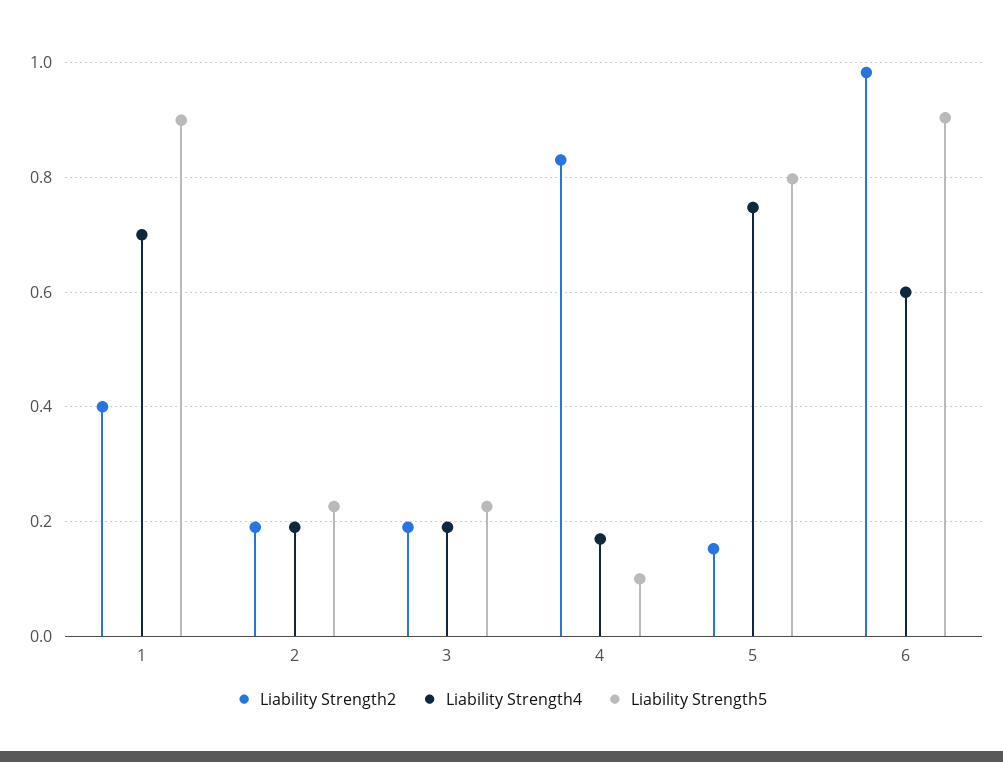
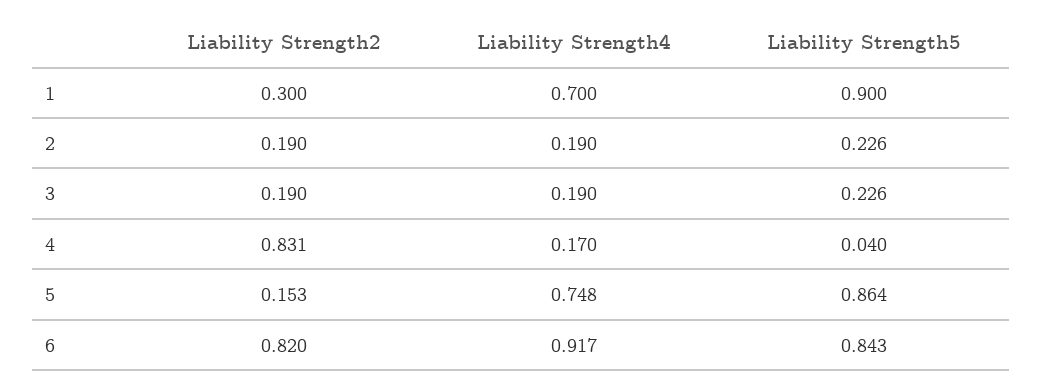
  {
    "Liability Strength2": {
-     "1": 0.4,
+     "1": 0.3,
      "2": 0.19,
      "3": 0.19,
      "4": 0.831,
      "5": 0.153,
-     "6": 0.98
+     "6": 0.82
    },
    "Liability Strength4": {
      "1": 0.7,
      "2": 0.19,
      "3": 0.19,
      "4": 0.17,
      "5": 0.748,
-     "6": 0.6
+     "6": 0.917
    },
    "Liability Strength5": {
      "1": 0.9,
      "2": 0.226,
      "3": 0.226,
-     "4": 0.1,
+     "4": 0.04,
-     "5": 0.8,
+     "5": 0.864,
-     "6": 0.9
+     "6": 0.843
    }
  }

